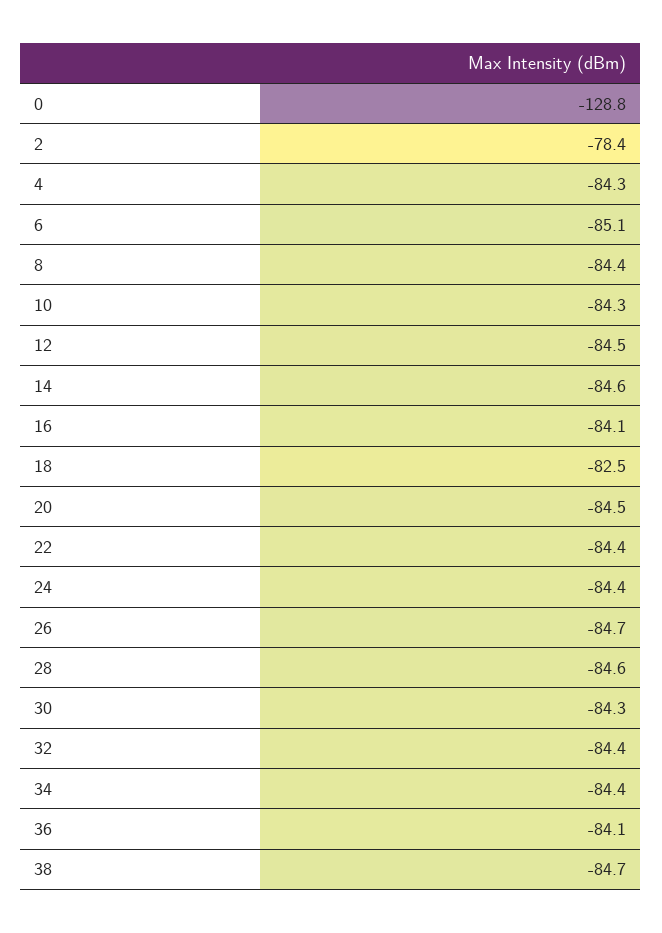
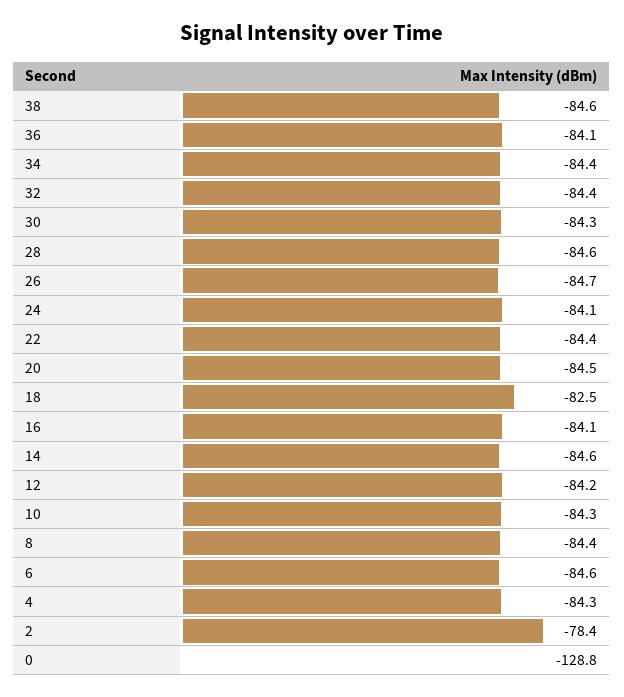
  {
    "0": -128.8,
    "2": -78.4,
    "4": -84.3,
-   "6": -85.1,
+   "6": -84.6,
    "8": -84.4,
    "10": -84.3,
-   "12": -84.5,
+   "12": -84.2,
    "14": -84.6,
    "16": -84.1,
    "18": -82.5,
    "20": -84.5,
    "22": -84.4,
-   "24": -84.4,
+   "24": -84.1,
    "26": -84.7,
    "28": -84.6,
    "30": -84.3,
    "32": -84.4,
    "34": -84.4,
    "36": -84.1,
-   "38": -84.7
+   "38": -84.6
  }

